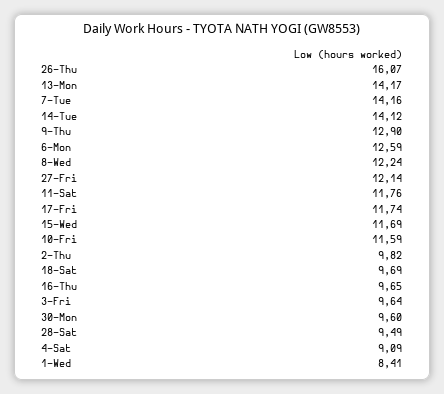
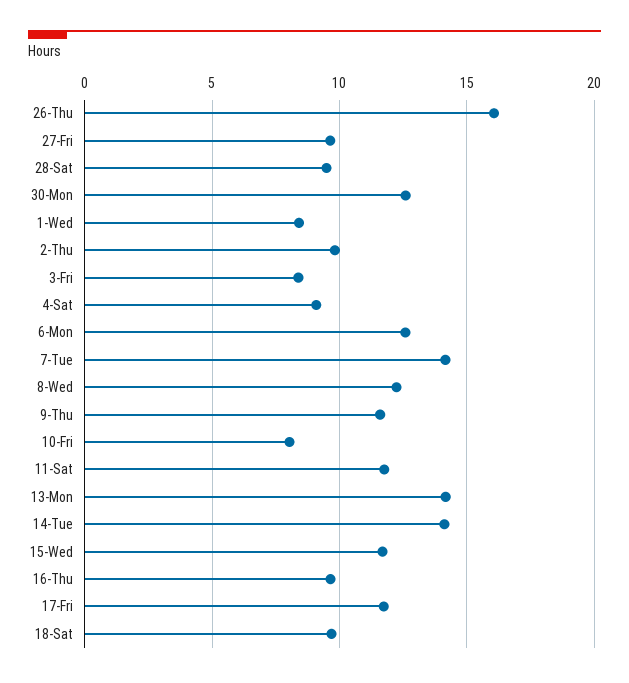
  {
    "26-Thu": 16.07,
    "13-Mon": 14.17,
    "7-Tue": 14.16,
    "14-Tue": 14.12,
-   "9-Thu": 12.9,
+   "9-Thu": 11.5,
    "6-Mon": 12.59,
    "8-Wed": 12.24,
-   "27-Fri": 12.14,
+   "27-Fri": 9.5,
    "11-Sat": 11.76,
    "17-Fri": 11.74,
    "15-Wed": 11.69,
-   "10-Fri": 11.59,
+   "10-Fri": 8,
    "2-Thu": 9.82,
    "18-Sat": 9.69,
    "16-Thu": 9.65,
-   "3-Fri": 9.64,
+   "3-Fri": 8.5,
-   "30-Mon": 9.6,
+   "30-Mon": 12.5,
    "28-Sat": 9.49,
    "4-Sat": 9.09,
    "1-Wed": 8.41
  }

